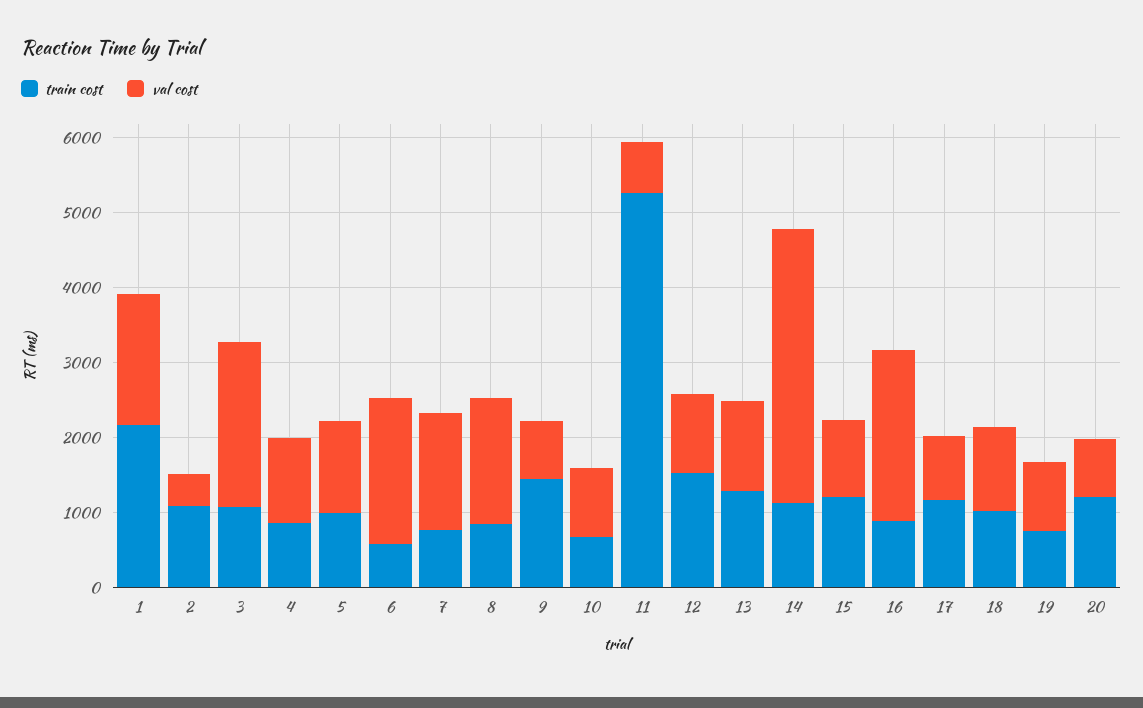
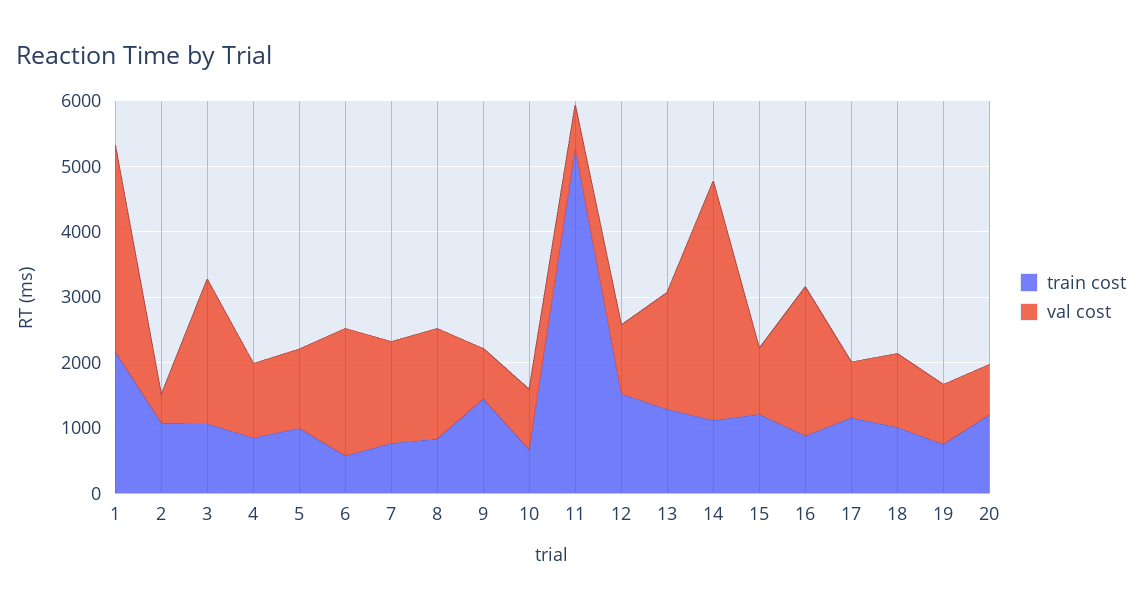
  {
    "train cost": {
      "1": 2200,
      "2": 1000,
      "3": 1000,
      "4": 800,
      "5": 1000,
      "6": 600,
      "7": 800,
      "8": 800,
      "9": 1400,
      "10": 600,
      "11": 5200,
      "12": 1600,
      "13": 1200,
      "14": 1200,
      "15": 1200,
      "16": 800,
      "17": 1200,
      "18": 1000,
      "19": 800,
      "20": 1200
    },
    "val cost": {
-     "1": 1800,
+     "1": 3200,
      "2": 400,
      "3": 2200,
      "4": 1200,
      "5": 1200,
      "6": 2000,
      "7": 1600,
      "8": 1600,
      "9": 800,
      "10": 1000,
      "11": 600,
      "12": 1000,
-     "13": 1200,
+     "13": 1800,
      "14": 3600,
      "15": 1000,
      "16": 2200,
      "17": 800,
      "18": 1200,
      "19": 1000,
      "20": 800
    }
  }

